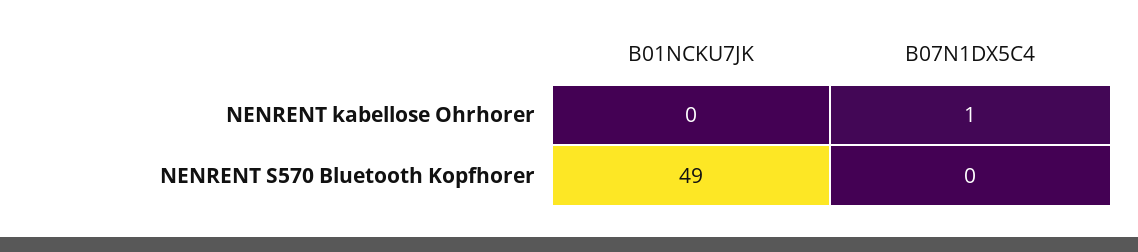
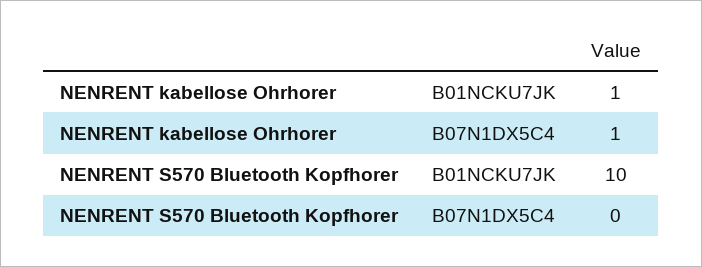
  {
    "B01NCKU7JK": {
-     "NENRENT kabellose Ohrhorer": 0,
+     "NENRENT kabellose Ohrhorer": 1,
-     "NENRENT S570 Bluetooth Kopfhorer": 49
+     "NENRENT S570 Bluetooth Kopfhorer": 10
    },
    "B07N1DX5C4": {
      "NENRENT kabellose Ohrhorer": 1,
      "NENRENT S570 Bluetooth Kopfhorer": 0
    }
  }

